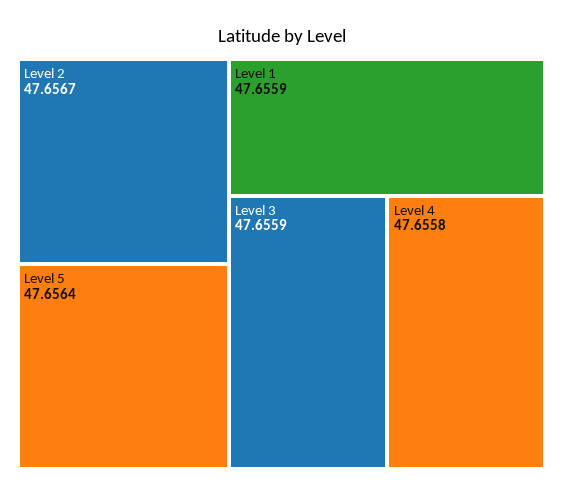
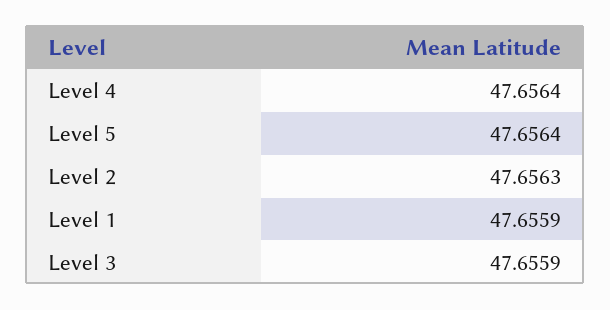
  {
-   "Level 2": 47.6567,
+   "Level 2": 47.6563,
    "Level 5": 47.6564,
    "Level 1": 47.6559,
    "Level 3": 47.6559,
-   "Level 4": 47.6558
+   "Level 4": 47.6564
  }

